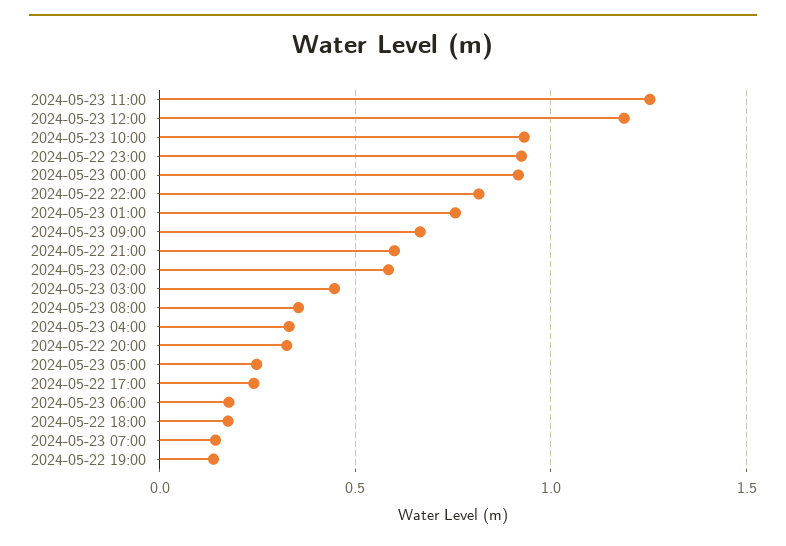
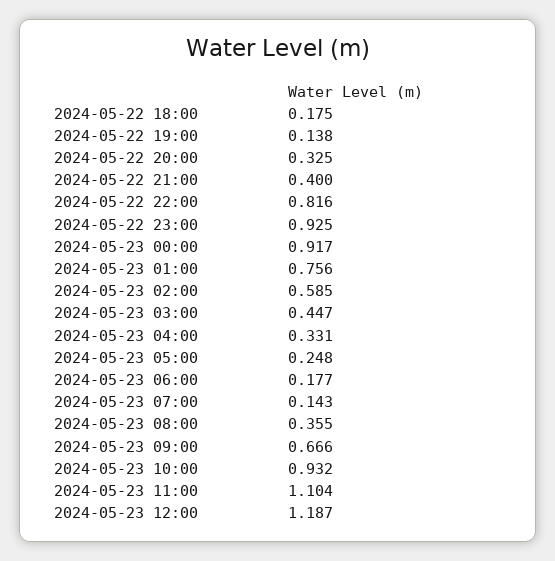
  {
-   "2024-05-23 11:00": 1.25,
+   "2024-05-23 11:00": 1.104,
    "2024-05-23 12:00": 1.187,
    "2024-05-23 10:00": 0.932,
    "2024-05-22 23:00": 0.925,
    "2024-05-23 00:00": 0.917,
    "2024-05-22 22:00": 0.816,
    "2024-05-23 01:00": 0.756,
    "2024-05-23 09:00": 0.666,
-   "2024-05-22 21:00": 0.6,
+   "2024-05-22 21:00": 0.4,
    "2024-05-23 02:00": 0.585,
    "2024-05-23 03:00": 0.447,
    "2024-05-23 08:00": 0.355,
    "2024-05-23 04:00": 0.331,
    "2024-05-22 20:00": 0.325,
    "2024-05-23 05:00": 0.248,
-   "2024-05-22 17:00": 0.25,
    "2024-05-23 06:00": 0.177,
    "2024-05-22 18:00": 0.175,
    "2024-05-23 07:00": 0.143,
    "2024-05-22 19:00": 0.138
  }

